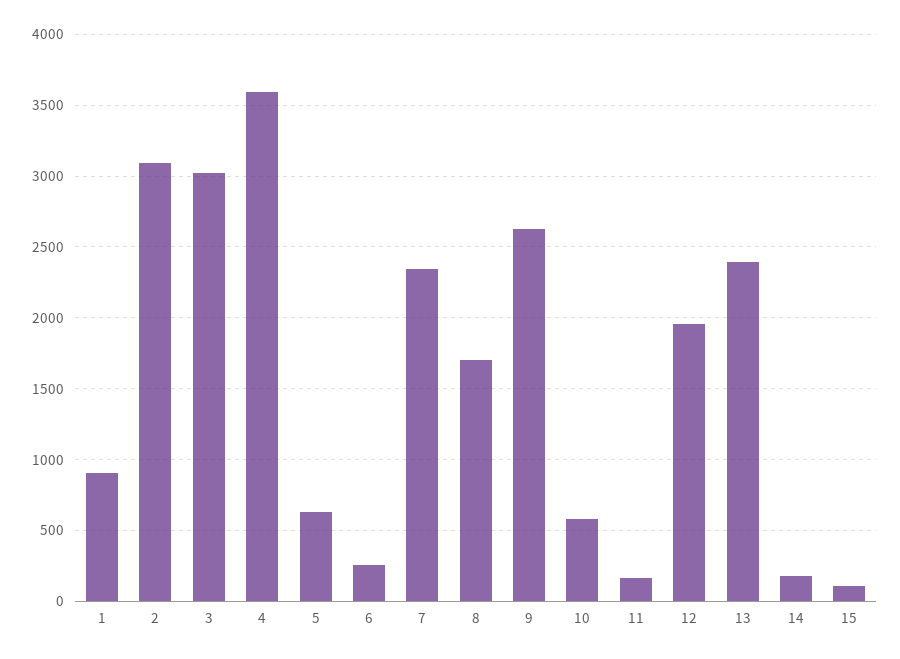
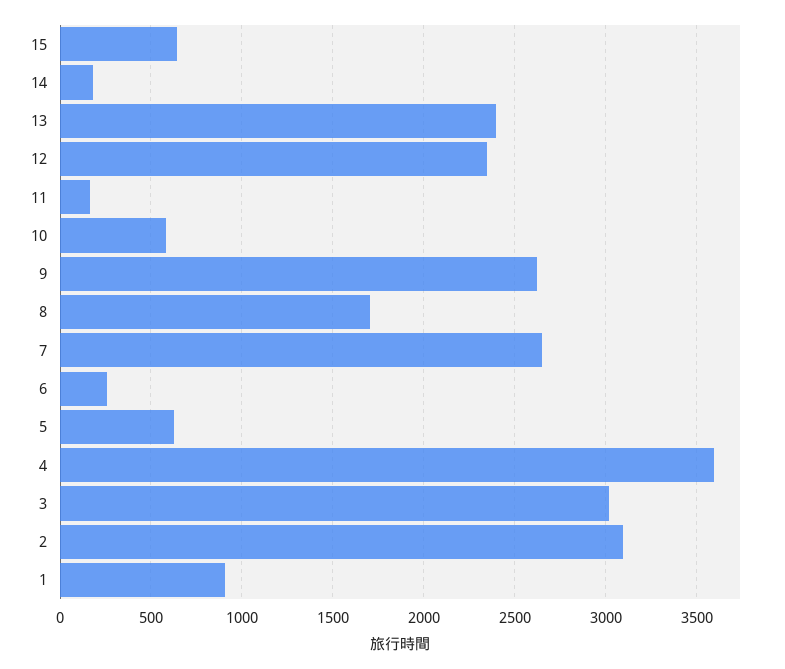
  {
    "1": 900,
    "2": 3100,
    "3": 3000,
    "4": 3600,
    "5": 650,
    "6": 250,
-   "7": 2350,
+   "7": 2650,
    "8": 1700,
    "9": 2600,
    "10": 600,
    "11": 150,
-   "12": 1950,
+   "12": 2350,
    "13": 2400,
    "14": 200,
-   "15": 100
+   "15": 650
  }

